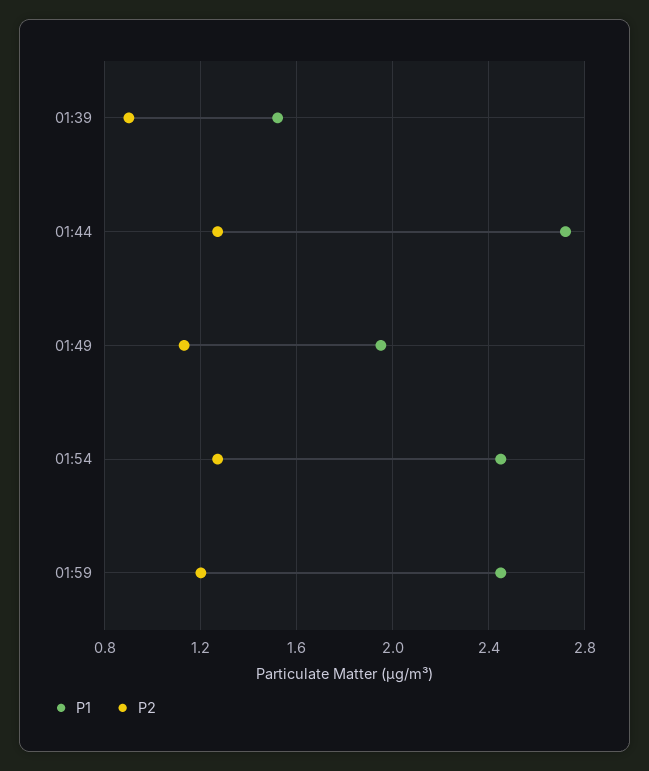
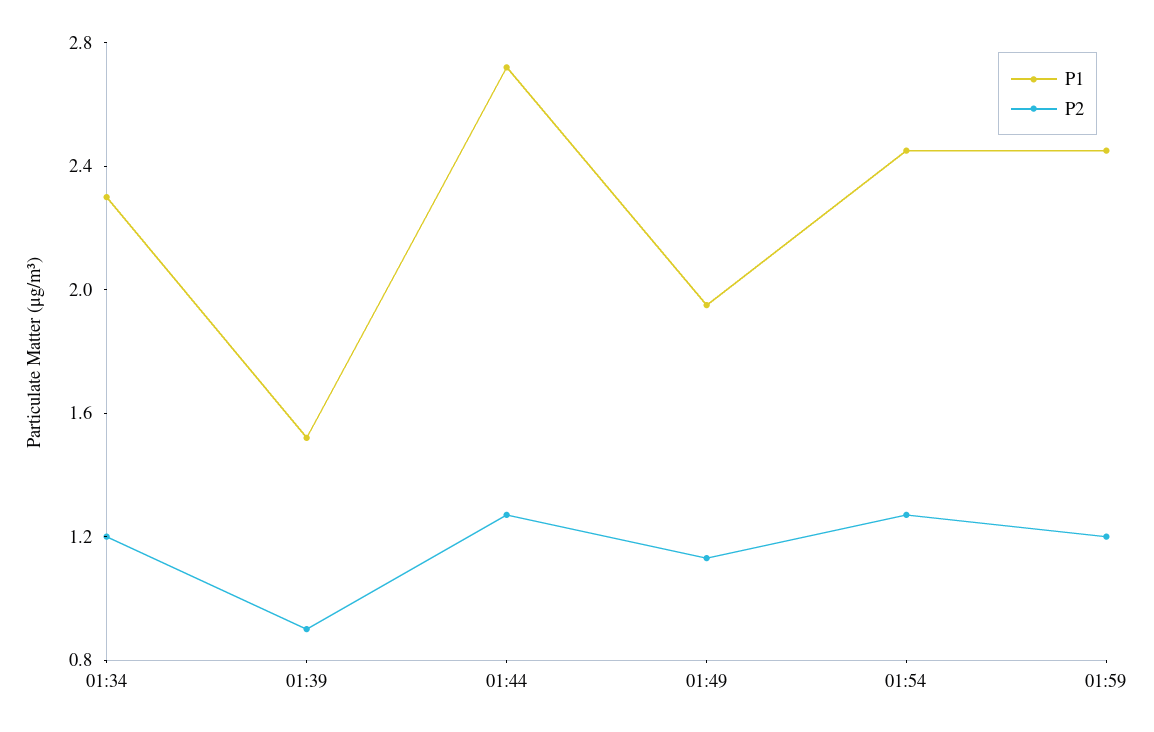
  {
    "P1": {
      "01:39": 1.5,
      "01:44": 2.7,
      "01:49": 1.95,
      "01:54": 2.45,
-     "01:59": 2.45
+     "01:59": 2.45,
+     "01:34": 2.3
    },
    "P2": {
      "01:39": 0.9,
      "01:44": 1.25,
      "01:49": 1.15,
      "01:54": 1.25,
-     "01:59": 1.2
+     "01:59": 1.2,
+     "01:34": 1.2
    }
  }

